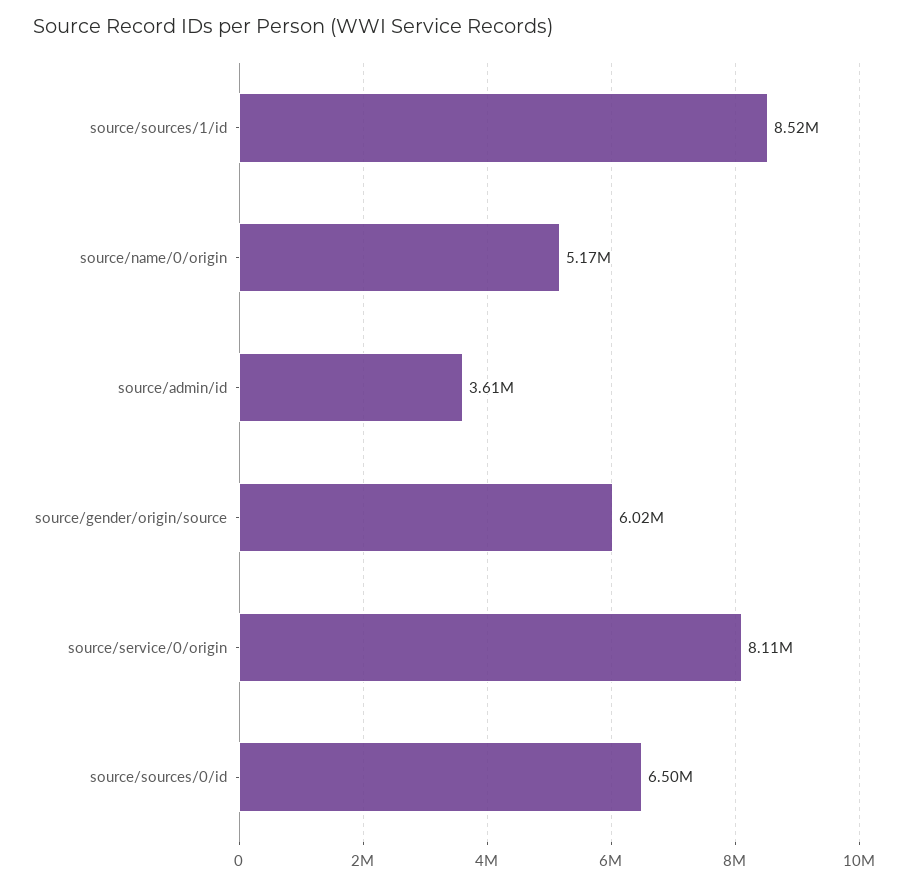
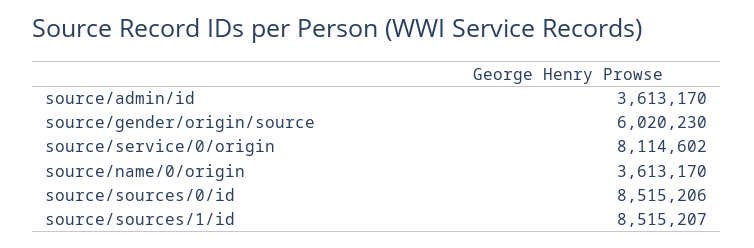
  {
    "source/sources/1/id": 8515207,
-   "source/name/0/origin": 5170000,
+   "source/name/0/origin": 3613170,
    "source/admin/id": 3613170,
    "source/gender/origin/source": 6020230,
    "source/service/0/origin": 8114602,
-   "source/sources/0/id": 6500000
+   "source/sources/0/id": 8515206
  }

